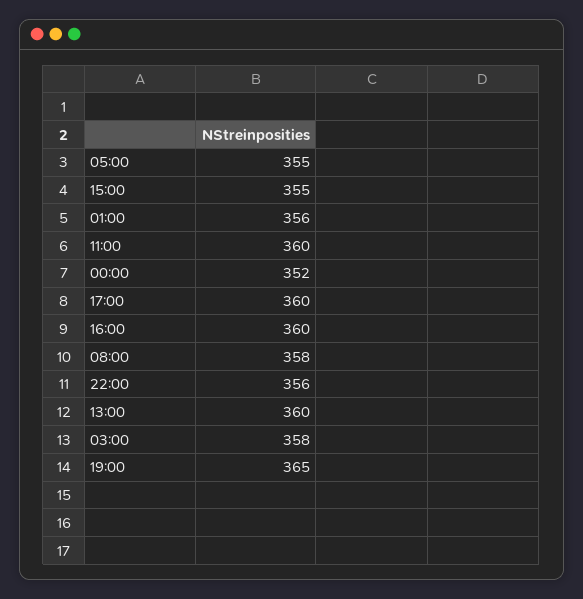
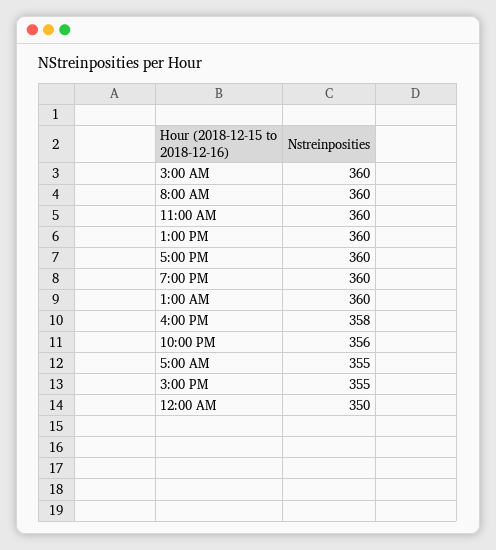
  {
    "05:00": 355,
    "15:00": 355,
-   "01:00": 356,
+   "01:00": 360,
    "11:00": 360,
-   "00:00": 352,
+   "00:00": 350,
    "17:00": 360,
-   "16:00": 360,
+   "16:00": 358,
-   "08:00": 358,
+   "08:00": 360,
    "22:00": 356,
    "13:00": 360,
-   "03:00": 358,
+   "03:00": 360,
-   "19:00": 365
+   "19:00": 360
  }

